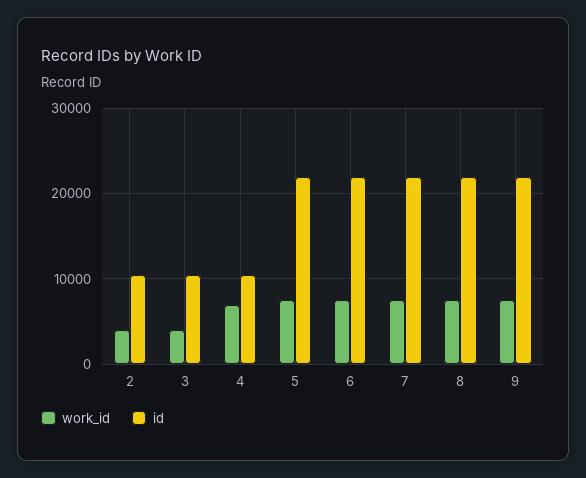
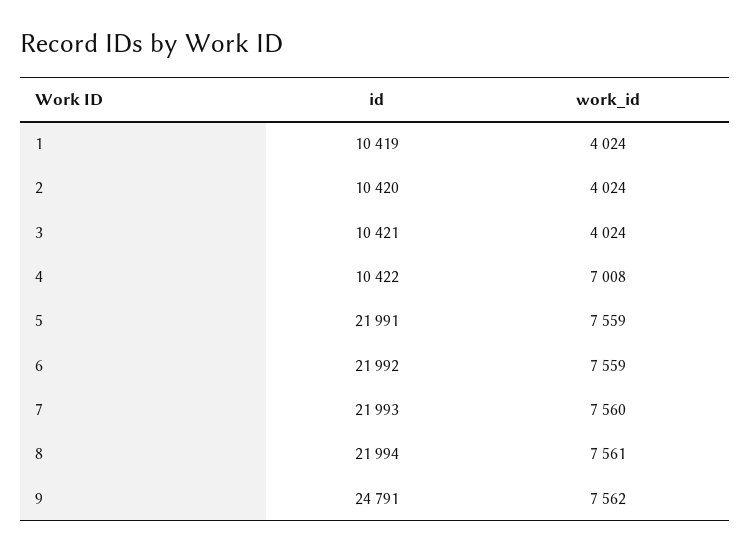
  {
    "work_id": {
      "2": 4024,
      "3": 4024,
      "4": 7008,
      "5": 7559,
      "6": 7559,
      "7": 7560,
      "8": 7561,
-     "9": 7562
+     "9": 7562,
+     "1": 4024
    },
    "id": {
      "2": 10420,
      "3": 10421,
      "4": 10422,
      "5": 21991,
      "6": 21992,
      "7": 21993,
      "8": 21994,
-     "9": 22000
+     "9": 24791,
+     "1": 10419
    }
  }

